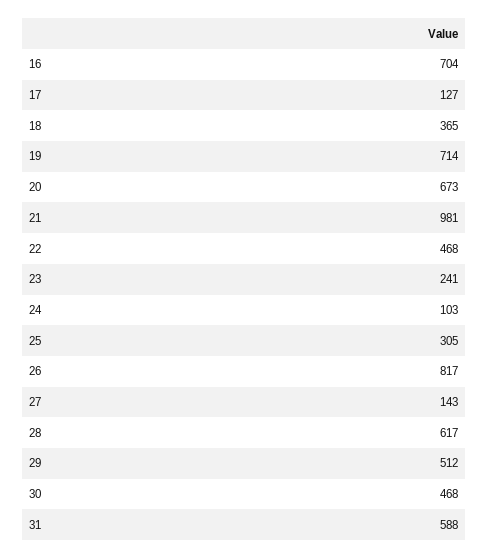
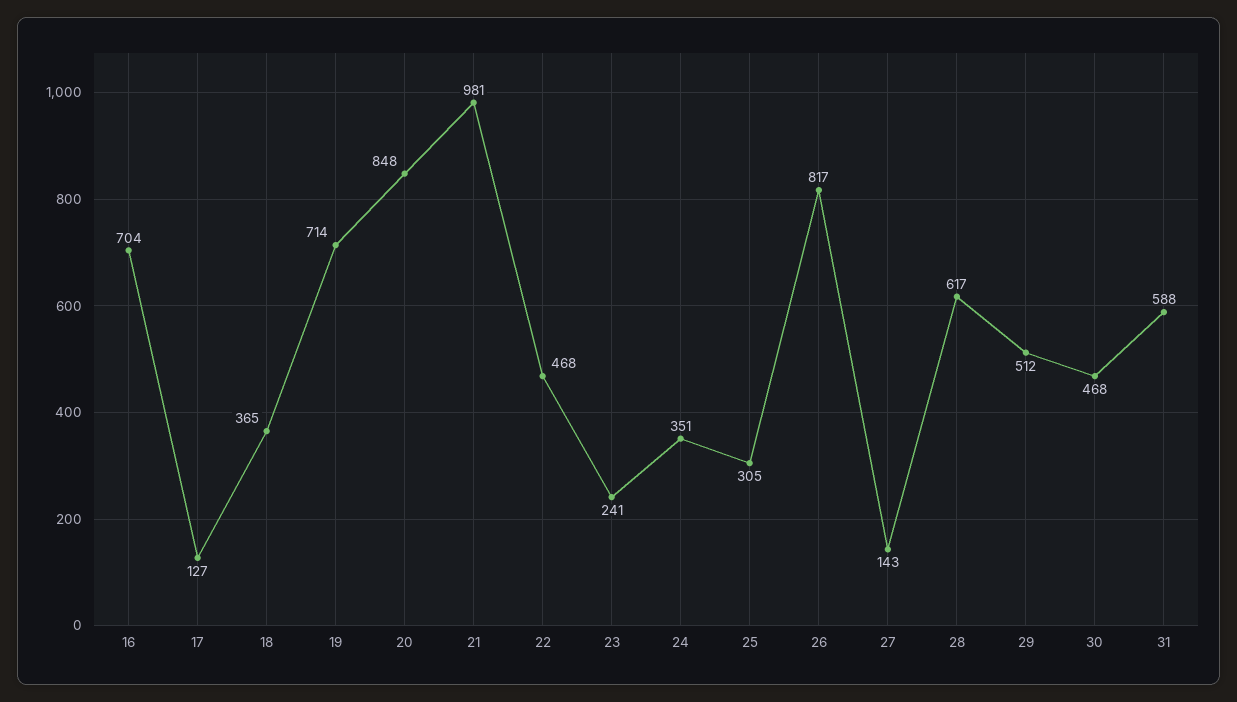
  {
    "16": 704,
    "17": 127,
    "18": 365,
    "19": 714,
-   "20": 673,
+   "20": 848,
    "21": 981,
    "22": 468,
    "23": 241,
-   "24": 103,
+   "24": 351,
    "25": 305,
    "26": 817,
    "27": 143,
    "28": 617,
    "29": 512,
    "30": 468,
    "31": 588
  }

